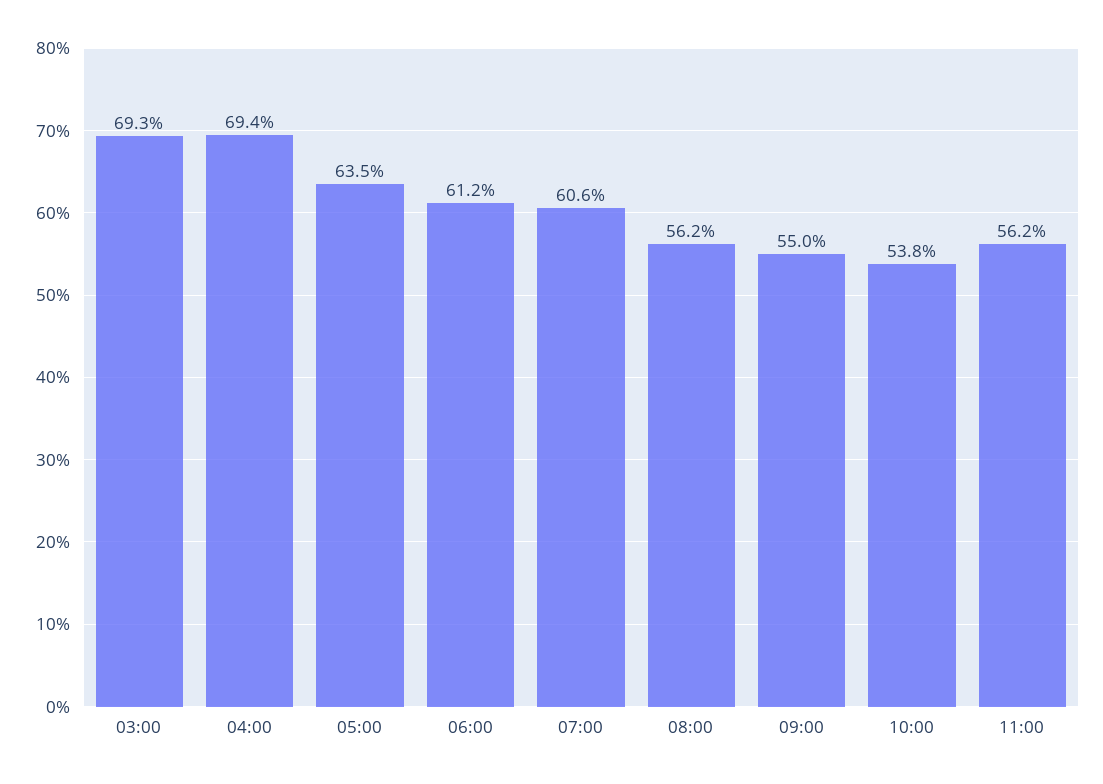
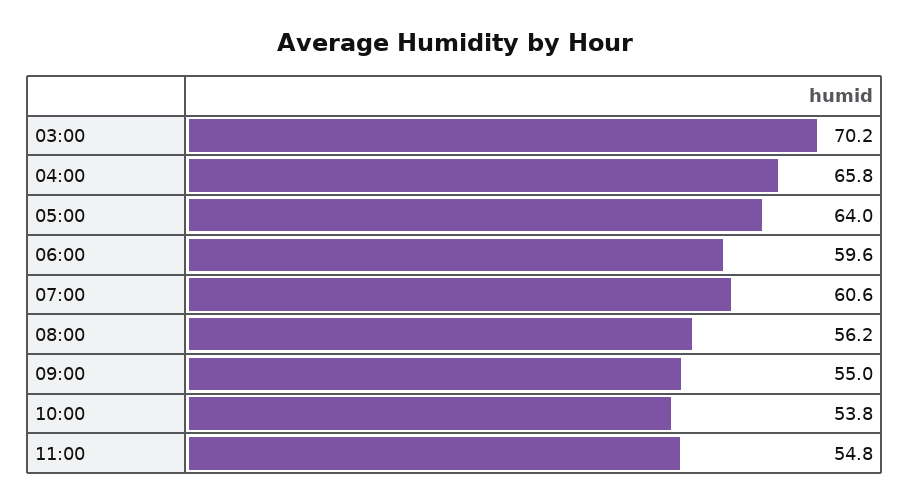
  {
-   "03:00": 69.3,
+   "03:00": 70.2,
-   "04:00": 69.4,
+   "04:00": 65.8,
-   "05:00": 63.5,
+   "05:00": 64,
-   "06:00": 61.2,
+   "06:00": 59.6,
    "07:00": 60.6,
    "08:00": 56.2,
    "09:00": 55,
    "10:00": 53.8,
-   "11:00": 56.2
+   "11:00": 54.8
  }

